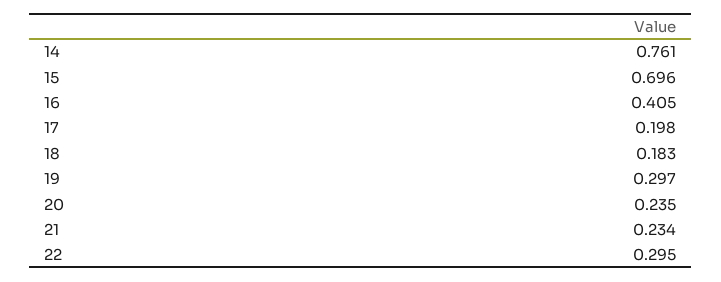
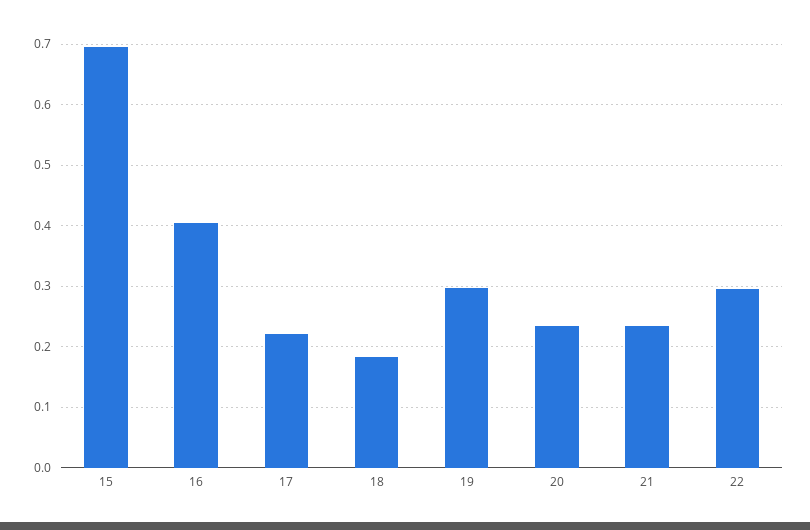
  {
-   "14": 0.761,
    "15": 0.696,
    "16": 0.405,
-   "17": 0.198,
+   "17": 0.22,
    "18": 0.183,
    "19": 0.297,
    "20": 0.235,
    "21": 0.234,
    "22": 0.295
  }

